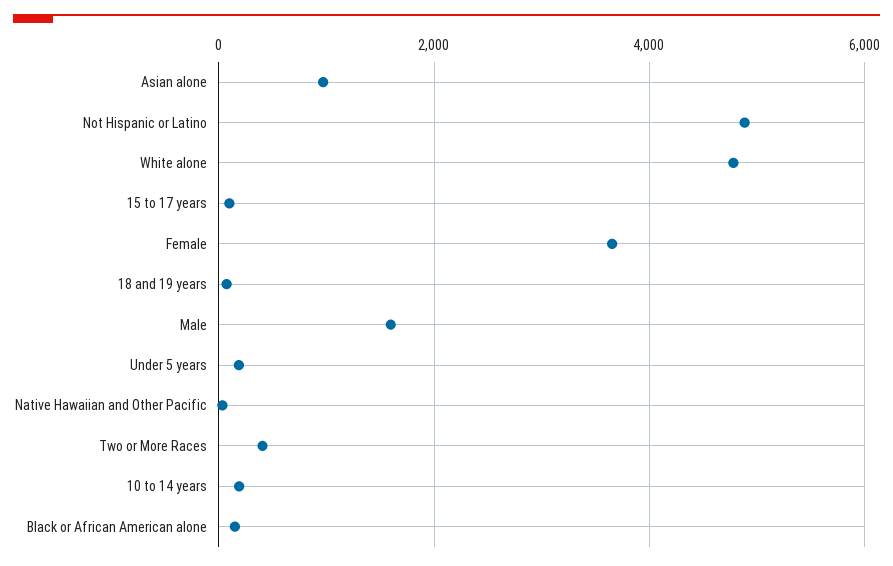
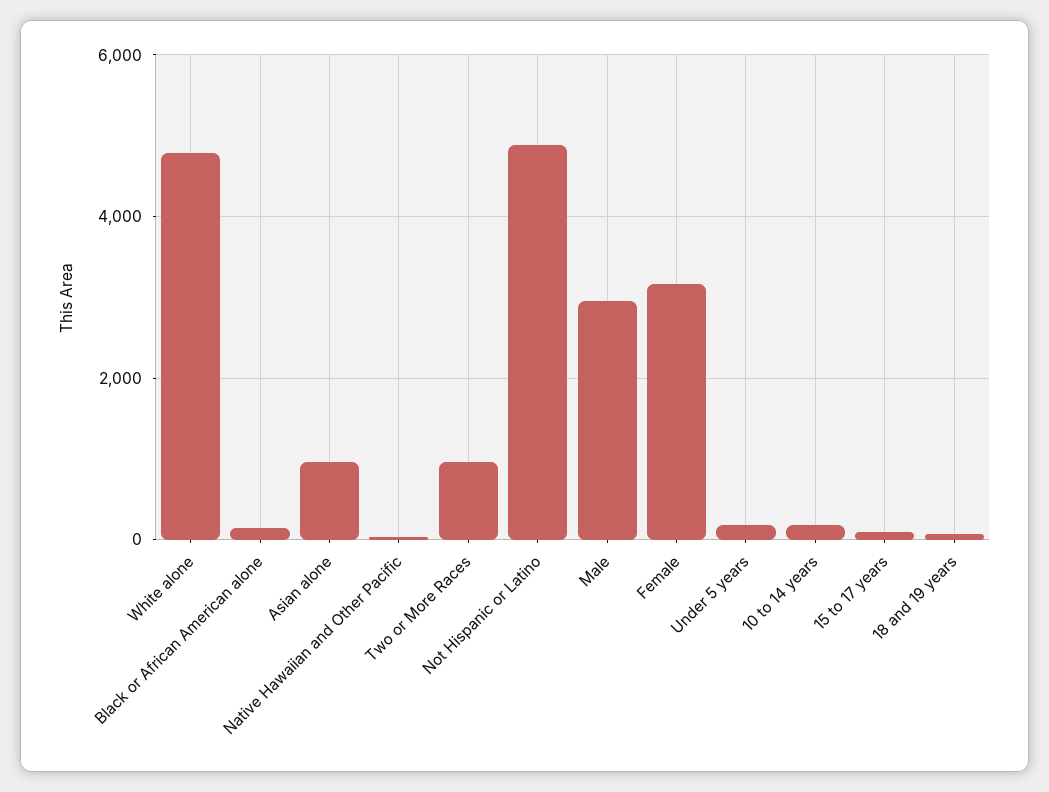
  {
    "Asian alone": 1000,
    "Not Hispanic or Latino": 4800,
    "White alone": 4800,
    "15 to 17 years": 0,
-   "Female": 3600,
+   "Female": 3200,
    "18 and 19 years": 0,
-   "Male": 1600,
+   "Male": 3000,
    "Under 5 years": 200,
    "Native Hawaiian and Other Pacific": 0,
-   "Two or More Races": 400,
+   "Two or More Races": 1000,
    "10 to 14 years": 200,
    "Black or African American alone": 200
  }

